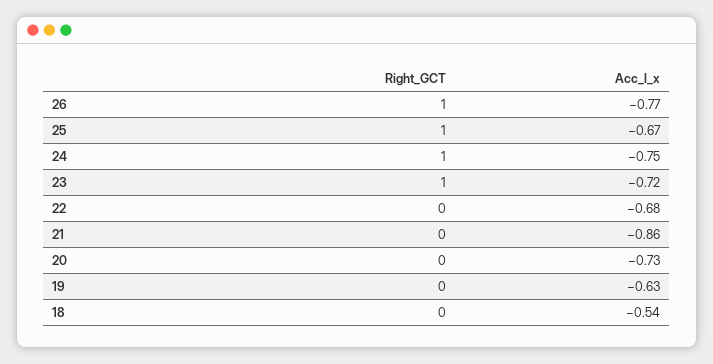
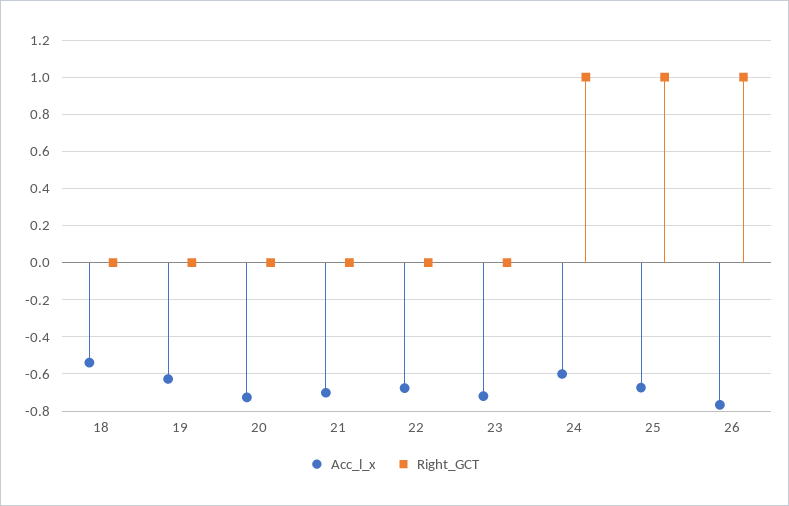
  {
    "Right_GCT": {
      "26": 1,
      "25": 1,
      "24": 1,
-     "23": 1,
+     "23": 0,
      "22": 0,
      "21": 0,
      "20": 0,
      "19": 0,
      "18": 0
    },
    "Acc_l_x": {
      "26": -0.77,
      "25": -0.67,
-     "24": -0.75,
+     "24": -0.6,
      "23": -0.72,
      "22": -0.68,
-     "21": -0.86,
+     "21": -0.7,
      "20": -0.73,
      "19": -0.63,
      "18": -0.54
    }
  }

